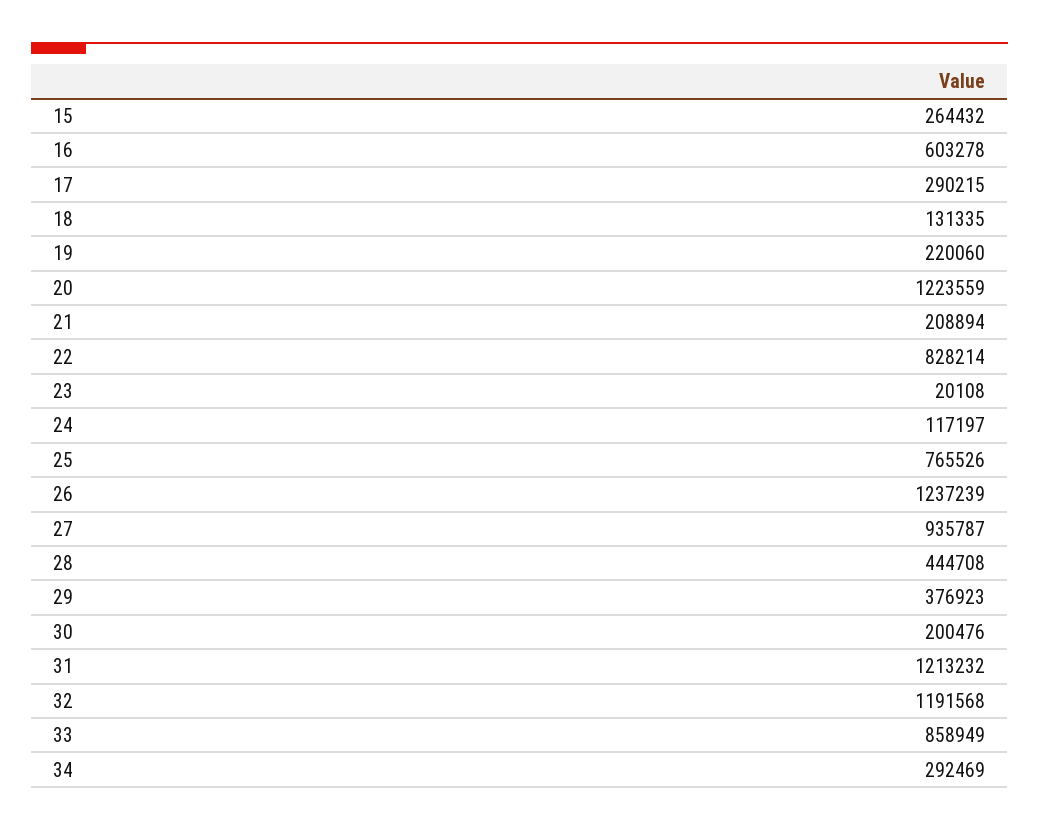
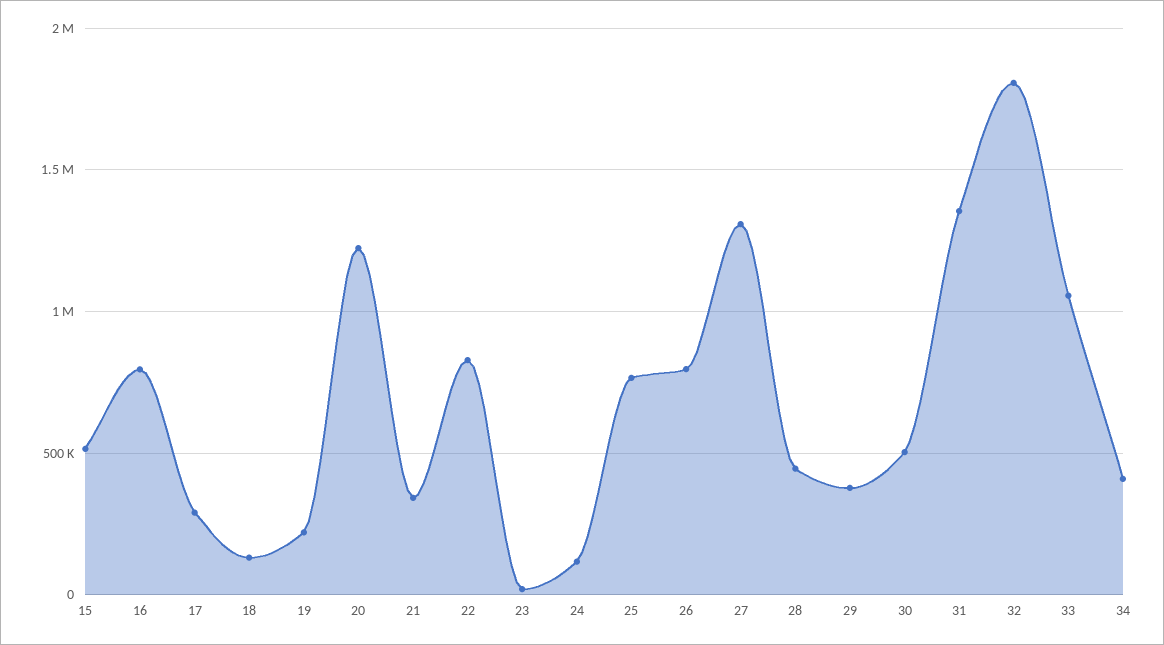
  {
-   "15": 264432,
+   "15": 500000,
-   "16": 603278,
+   "16": 800000,
    "17": 290215,
    "18": 131335,
    "19": 220060,
    "20": 1223559,
-   "21": 208894,
+   "21": 350000,
    "22": 828214,
    "23": 20108,
    "24": 117197,
    "25": 765526,
-   "26": 1237239,
+   "26": 800000,
-   "27": 935787,
+   "27": 1300000,
    "28": 444708,
    "29": 376923,
-   "30": 200476,
+   "30": 500000,
-   "31": 1213232,
+   "31": 1350000,
-   "32": 1191568,
+   "32": 1800000,
-   "33": 858949,
+   "33": 1050000,
-   "34": 292469
+   "34": 400000
  }

